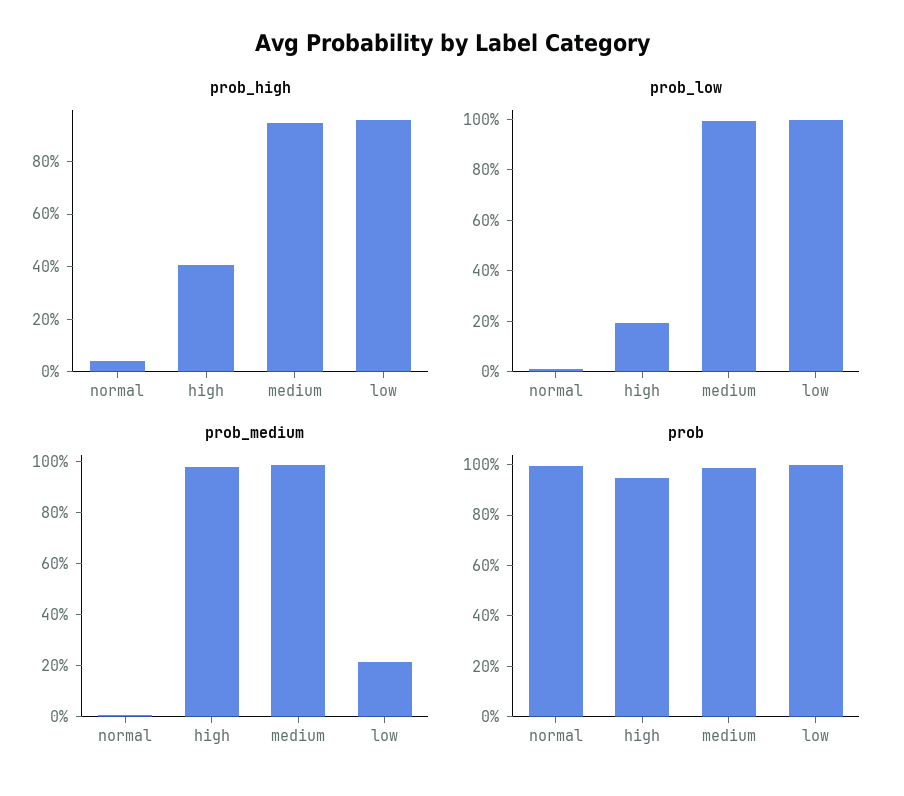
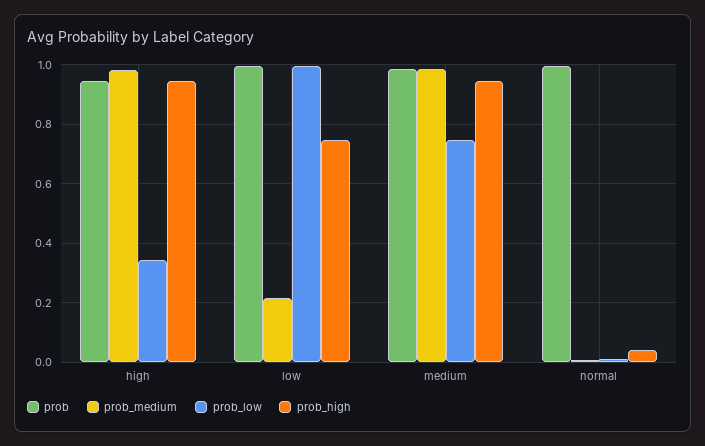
  {
    "prob_high": {
      "normal": 0.05,
-     "high": 0.4,
+     "high": 0.95,
      "medium": 0.95,
-     "low": 0.95
+     "low": 0.75
    },
    "prob_low": {
      "normal": 0,
-     "high": 0.2,
+     "high": 0.35,
-     "medium": 1,
+     "medium": 0.75,
      "low": 1
    },
    "prob_medium": {
      "normal": 0,
      "high": 0.975,
      "medium": 0.975,
      "low": 0.225
    },
    "prob": {
      "normal": 1,
      "high": 0.95,
      "medium": 0.975,
      "low": 1
    }
  }

